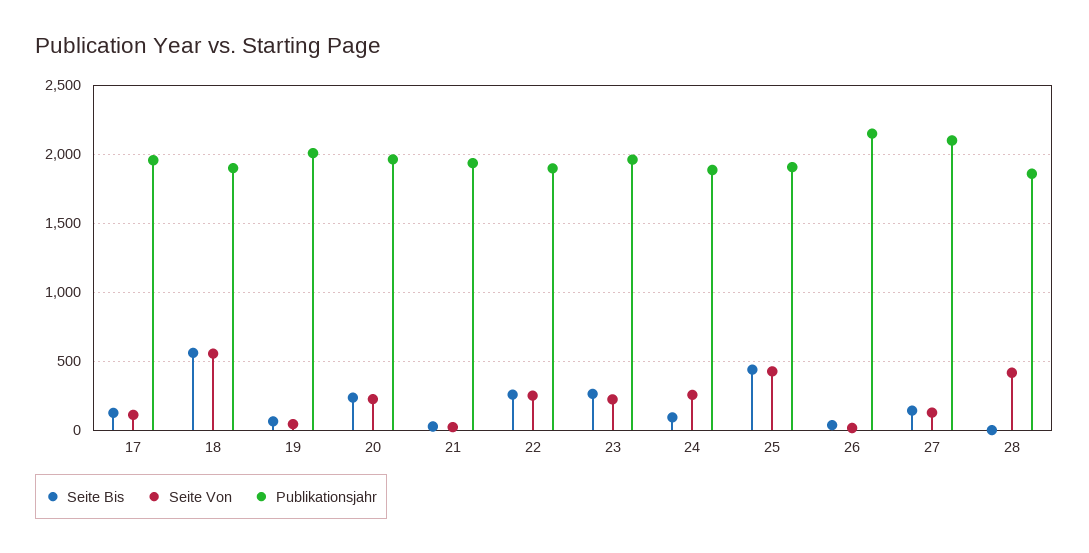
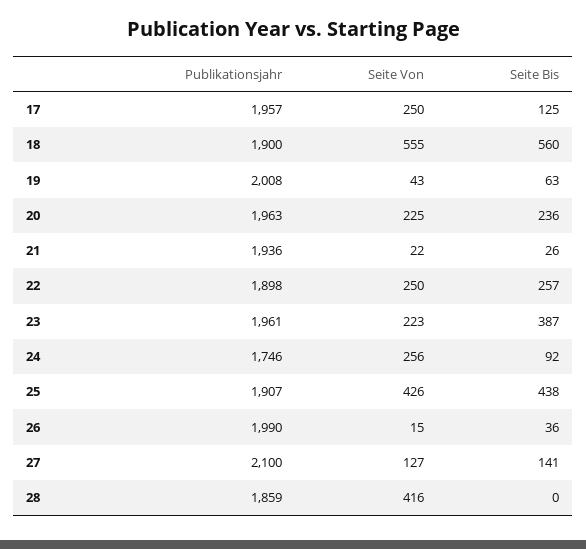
  {
    "Seite Bis": {
      "17": 125,
      "18": 560,
      "19": 63,
      "20": 236,
      "21": 26,
      "22": 257,
-     "23": 250,
+     "23": 387,
      "24": 92,
      "25": 438,
      "26": 36,
      "27": 141,
      "28": 0
    },
    "Seite Von": {
-     "17": 100,
+     "17": 250,
      "18": 555,
      "19": 43,
      "20": 225,
      "21": 22,
      "22": 250,
      "23": 223,
      "24": 256,
      "25": 426,
      "26": 15,
      "27": 127,
      "28": 416
    },
    "Publikationsjahr": {
      "17": 1957,
      "18": 1900,
      "19": 2008,
      "20": 1963,
      "21": 1936,
      "22": 1898,
      "23": 1961,
-     "24": 1900,
+     "24": 1746,
      "25": 1907,
-     "26": 2150,
+     "26": 1990,
      "27": 2100,
      "28": 1859
    }
  }

